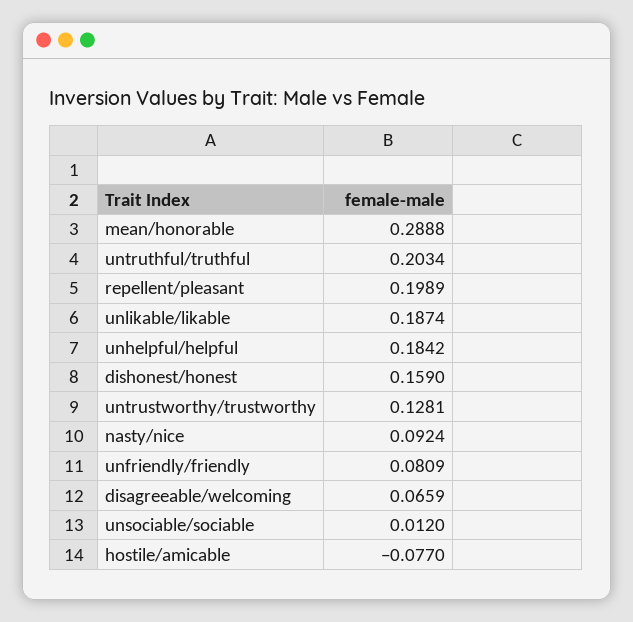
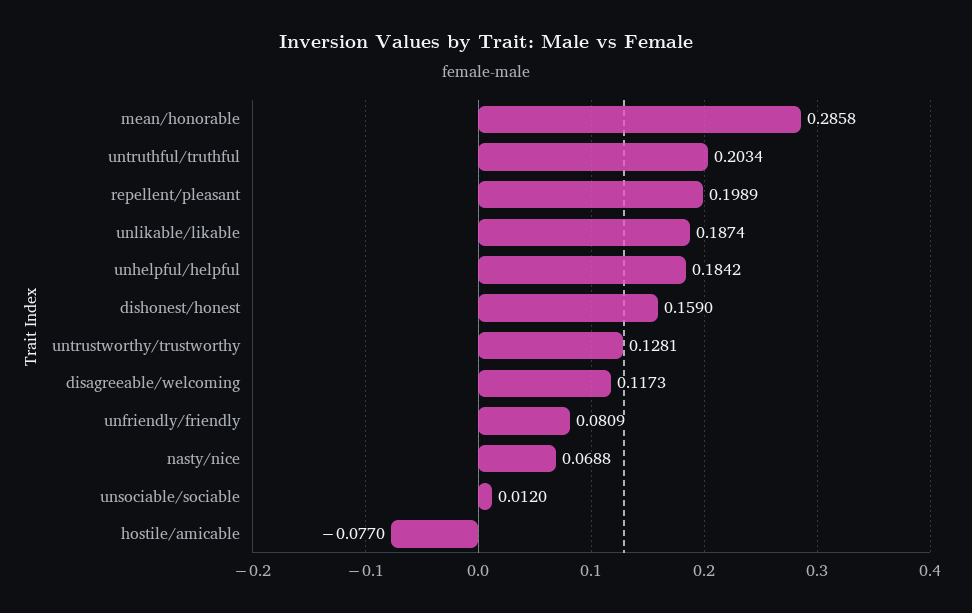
  {
-   "mean/honorable": 0.2888,
+   "mean/honorable": 0.2858,
    "untruthful/truthful": 0.2034,
    "repellent/pleasant": 0.1989,
    "unlikable/likable": 0.1874,
    "unhelpful/helpful": 0.1842,
    "dishonest/honest": 0.159,
    "untrustworthy/trustworthy": 0.1281,
-   "nasty/nice": 0.0924,
+   "nasty/nice": 0.0688,
    "unfriendly/friendly": 0.0809,
-   "disagreeable/welcoming": 0.0659,
+   "disagreeable/welcoming": 0.1173,
    "unsociable/sociable": 0.012,
    "hostile/amicable": -0.077
  }

